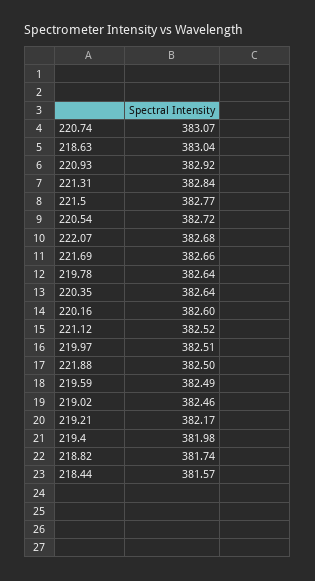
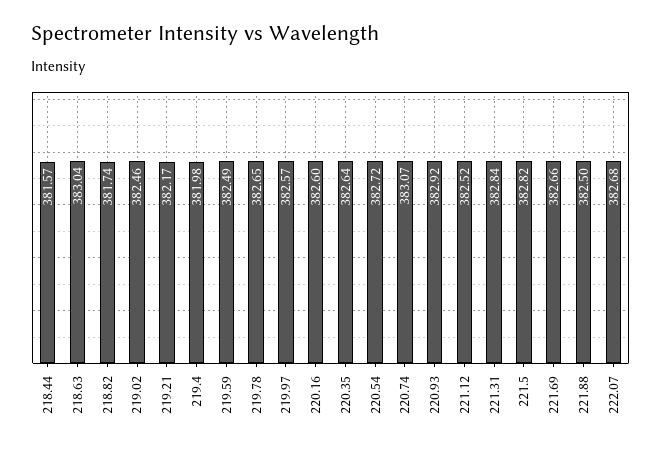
  {
    "220.74": 383.07,
    "218.63": 383.04,
    "220.93": 382.92,
    "221.31": 382.84,
-   "221.5": 382.77,
+   "221.5": 382.82,
    "220.54": 382.72,
    "222.07": 382.68,
    "221.69": 382.66,
-   "219.78": 382.64,
+   "219.78": 382.65,
    "220.35": 382.64,
    "220.16": 382.6,
    "221.12": 382.52,
-   "219.97": 382.51,
+   "219.97": 382.57,
    "221.88": 382.5,
    "219.59": 382.49,
    "219.02": 382.46,
    "219.21": 382.17,
    "219.4": 381.98,
    "218.82": 381.74,
    "218.44": 381.57
  }

